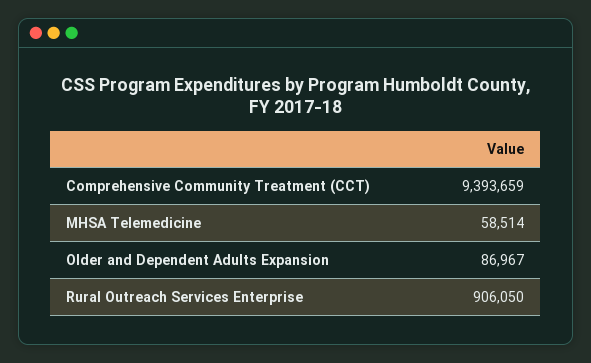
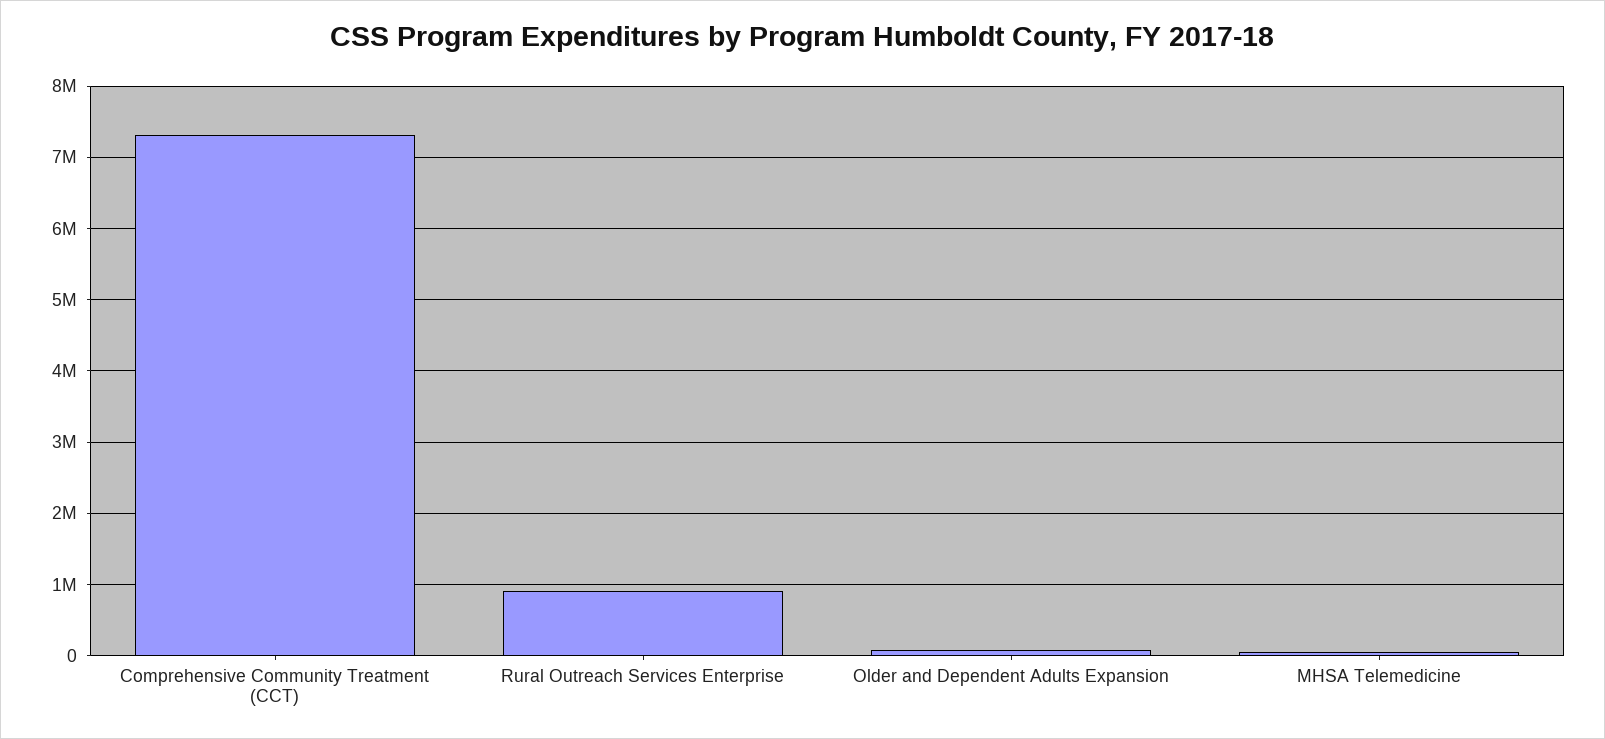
  {
-   "Comprehensive Community Treatment (CCT)": 9393659,
+   "Comprehensive Community Treatment (CCT)": 7300000,
    "MHSA Telemedicine": 58514,
    "Older and Dependent Adults Expansion": 86967,
    "Rural Outreach Services Enterprise": 906050
  }

